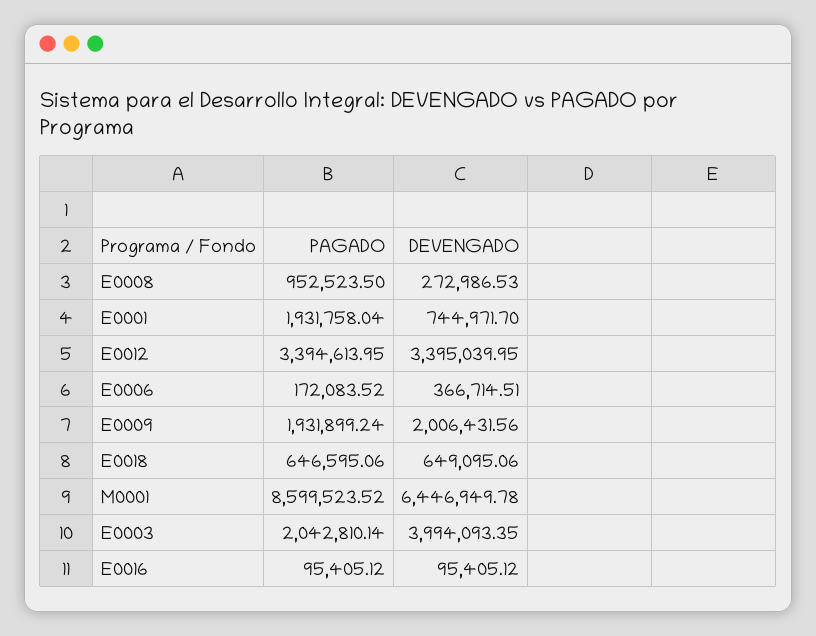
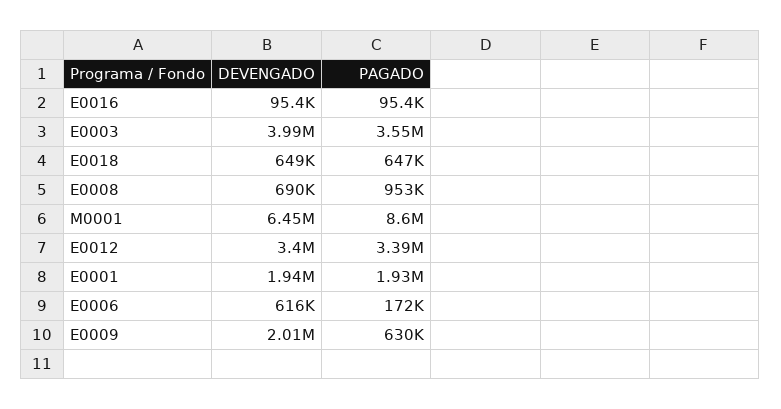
  {
    "PAGADO": {
      "E0008": 952523.5,
      "E0001": 1931758.04,
      "E0012": 3394613.95,
      "E0006": 172083.52,
-     "E0009": 1931899.24,
+     "E0009": 630000,
      "E0018": 646595.06,
      "M0001": 8599523.52,
-     "E0003": 2042810.14,
+     "E0003": 3550000,
      "E0016": 95405.12
    },
    "DEVENGADO": {
-     "E0008": 272986.53,
+     "E0008": 690000,
-     "E0001": 744971.7,
+     "E0001": 1940000,
      "E0012": 3395039.95,
-     "E0006": 366714.51,
+     "E0006": 616000,
      "E0009": 2006431.56,
      "E0018": 649095.06,
      "M0001": 6446949.78,
      "E0003": 3994093.35,
      "E0016": 95405.12
    }
  }

